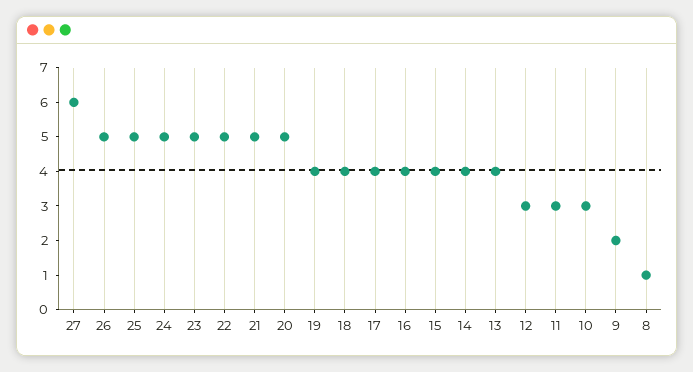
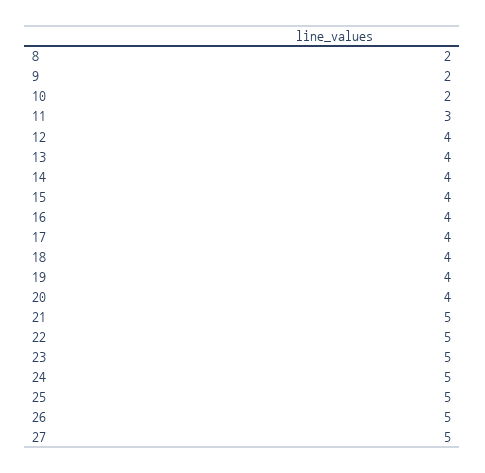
  {
-   "27": 6,
+   "27": 5,
    "26": 5,
    "25": 5,
    "24": 5,
    "23": 5,
    "22": 5,
    "21": 5,
-   "20": 5,
+   "20": 4,
    "19": 4,
    "18": 4,
    "17": 4,
    "16": 4,
    "15": 4,
    "14": 4,
    "13": 4,
-   "12": 3,
+   "12": 4,
    "11": 3,
-   "10": 3,
+   "10": 2,
    "9": 2,
-   "8": 1
+   "8": 2
  }

